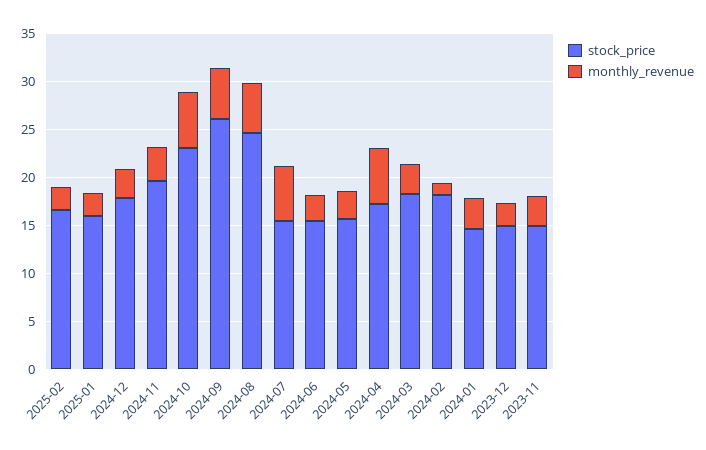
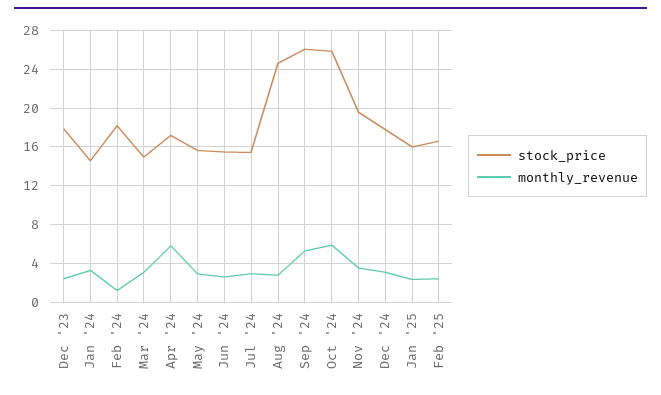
  {
    "stock_price": {
      "2025-02": 17,
      "2025-01": 16,
      "2024-12": 18,
      "2024-11": 20,
-     "2024-10": 23,
+     "2024-10": 26,
      "2024-09": 26,
      "2024-08": 25,
      "2024-07": 15,
      "2024-06": 16,
      "2024-05": 16,
      "2024-04": 17,
-     "2024-03": 18,
+     "2024-03": 15,
      "2024-02": 18,
      "2024-01": 15,
-     "2023-12": 15,
+     "2023-12": 18
-     "2023-11": 15
    },
    "monthly_revenue": {
      "2025-02": 2,
      "2025-01": 2,
      "2024-12": 3,
      "2024-11": 4,
      "2024-10": 6,
      "2024-09": 5,
-     "2024-08": 5,
+     "2024-08": 3,
-     "2024-07": 6,
+     "2024-07": 3,
      "2024-06": 3,
      "2024-05": 3,
      "2024-04": 6,
      "2024-03": 3,
      "2024-02": 1,
      "2024-01": 3,
-     "2023-12": 2,
+     "2023-12": 2
-     "2023-11": 3
    }
  }

